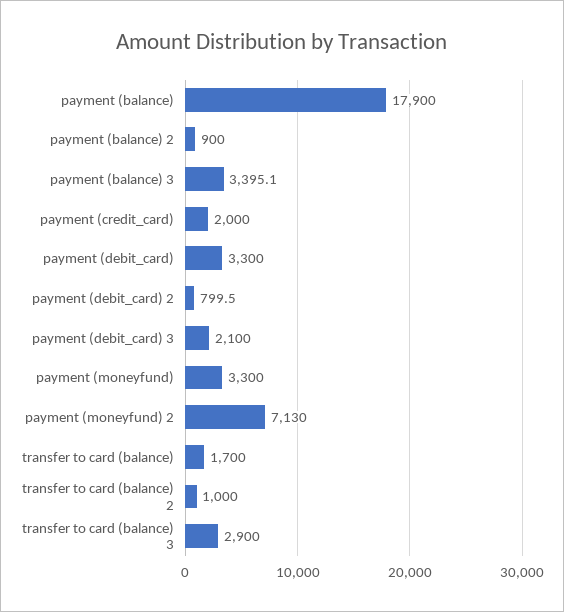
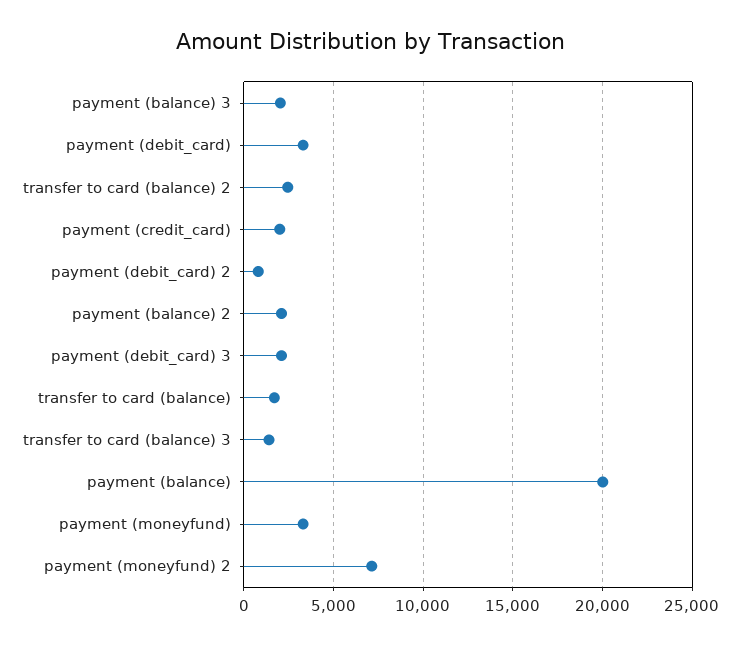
  {
-   "payment (balance)": 17900,
+   "payment (balance)": 20000,
-   "payment (balance) 2": 900,
+   "payment (balance) 2": 2000,
-   "payment (balance) 3": 3395.1,
+   "payment (balance) 3": 2000,
    "payment (credit_card)": 2000,
    "payment (debit_card)": 3300,
    "payment (debit_card) 2": 799.5,
    "payment (debit_card) 3": 2100,
    "payment (moneyfund)": 3300,
    "payment (moneyfund) 2": 7130,
    "transfer to card (balance)": 1700,
-   "transfer to card (balance) 2": 1000,
+   "transfer to card (balance) 2": 2500,
-   "transfer to card (balance) 3": 2900
+   "transfer to card (balance) 3": 1500
  }

